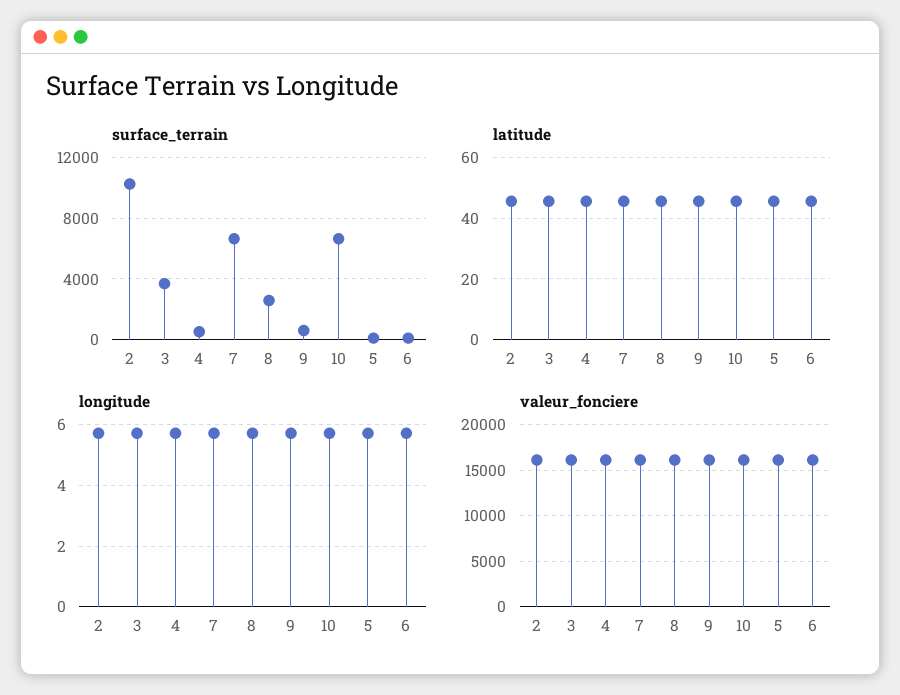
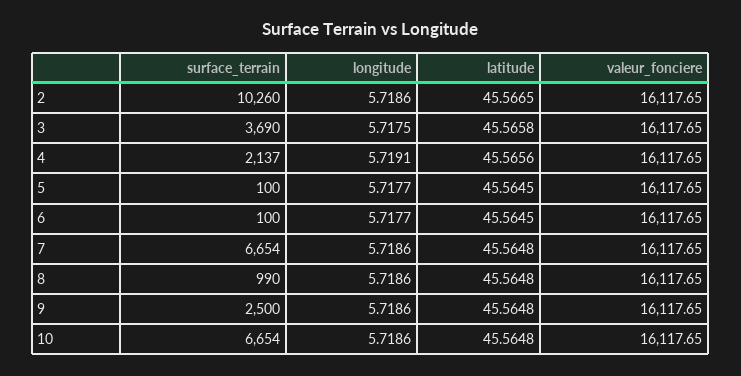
  {
    "surface_terrain": {
      "2": 10260,
      "3": 3690,
-     "4": 500,
+     "4": 2137,
      "7": 6654,
-     "8": 2500,
+     "8": 990,
-     "9": 500,
+     "9": 2500,
      "10": 6654,
      "5": 100,
      "6": 100
    },
    "latitude": {
      "2": 45.5665,
      "3": 45.5658,
      "4": 45.5656,
      "7": 45.5648,
      "8": 45.5648,
      "9": 45.5648,
      "10": 45.5648,
      "5": 45.5645,
      "6": 45.5645
    },
    "longitude": {
      "2": 5.7186,
      "3": 5.7175,
      "4": 5.7191,
      "7": 5.7186,
      "8": 5.7186,
      "9": 5.7186,
      "10": 5.7186,
      "5": 5.7177,
      "6": 5.7177
    },
    "valeur_fonciere": {
      "2": 16117.65,
      "3": 16117.65,
      "4": 16117.65,
      "7": 16117.65,
      "8": 16117.65,
      "9": 16117.65,
      "10": 16117.65,
      "5": 16117.65,
      "6": 16117.65
    }
  }

